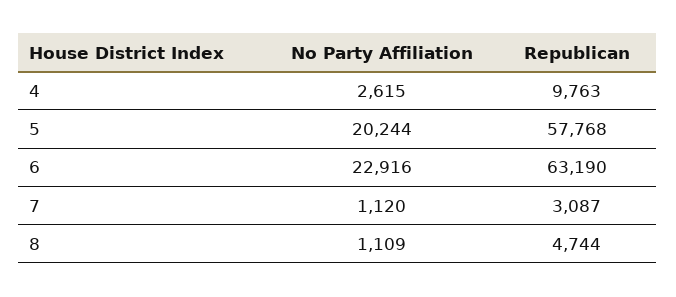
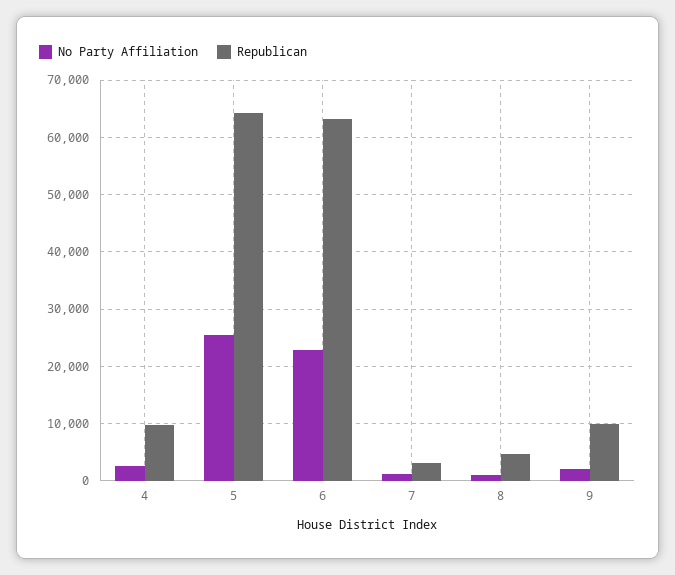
  {
    "No Party Affiliation": {
      "4": 2615,
-     "5": 20244,
+     "5": 26000,
      "6": 22916,
      "7": 1120,
-     "8": 1109
+     "8": 1109,
+     "9": 2000
    },
    "Republican": {
      "4": 9763,
-     "5": 57768,
+     "5": 64000,
      "6": 63190,
      "7": 3087,
-     "8": 4744
+     "8": 4744,
+     "9": 10000
    }
  }

